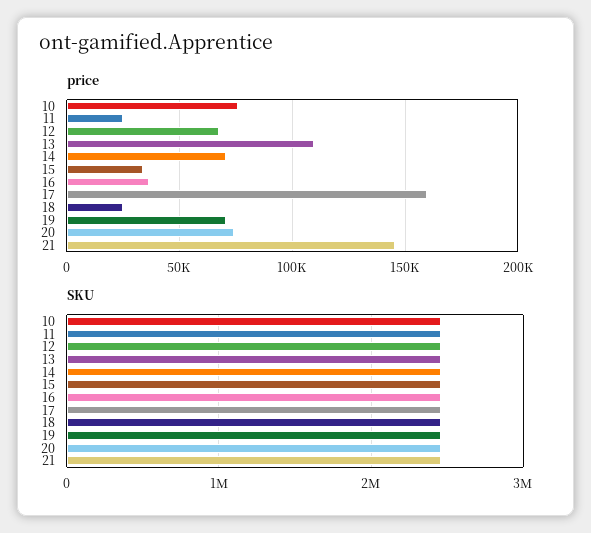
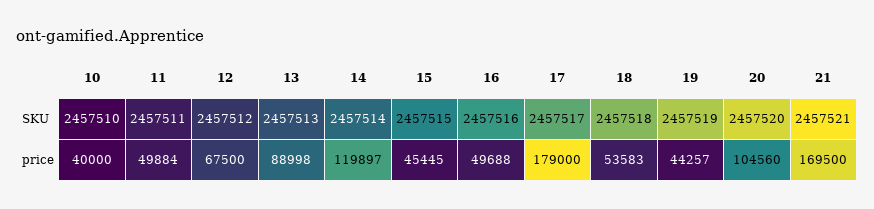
  {
    "price": {
-     "10": 75000,
+     "10": 40000,
-     "11": 25000,
+     "11": 49884,
      "12": 67500,
-     "13": 110000,
+     "13": 88998,
-     "14": 70000,
+     "14": 119897,
-     "15": 35000,
+     "15": 45445,
-     "16": 35000,
+     "16": 49688,
-     "17": 160000,
+     "17": 179000,
-     "18": 25000,
+     "18": 53583,
-     "19": 70000,
+     "19": 44257,
-     "20": 75000,
+     "20": 104560,
-     "21": 145000
+     "21": 169500
    },
    "SKU": {
      "10": 2457510,
      "11": 2457511,
      "12": 2457512,
      "13": 2457513,
      "14": 2457514,
      "15": 2457515,
      "16": 2457516,
      "17": 2457517,
      "18": 2457518,
      "19": 2457519,
      "20": 2457520,
      "21": 2457521
    }
  }

